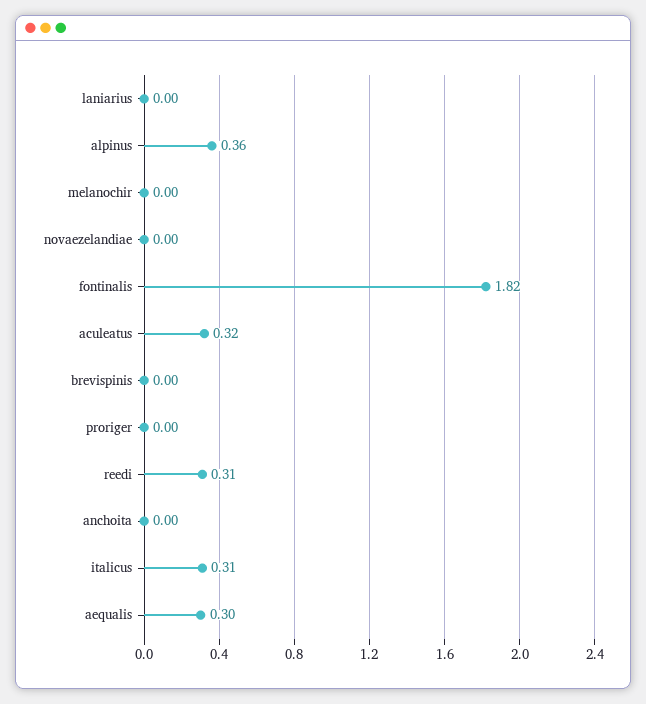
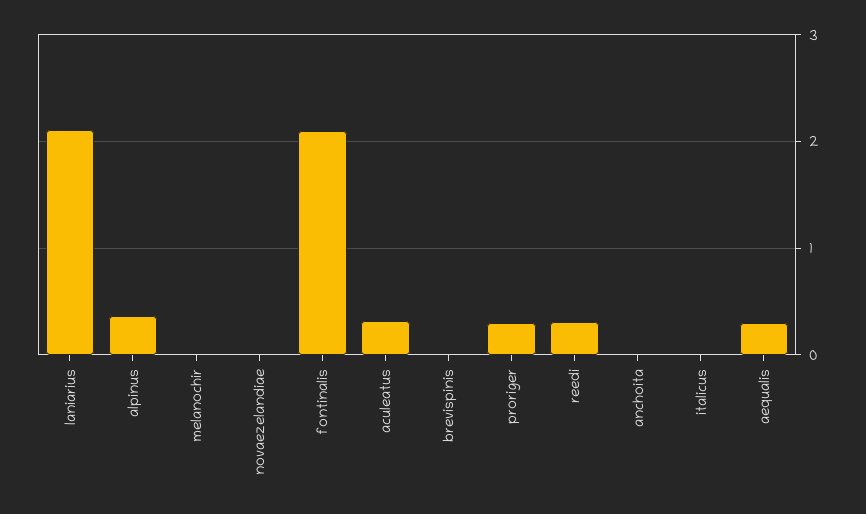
  {
-   "laniarius": 0,
+   "laniarius": 2.1,
    "alpinus": 0.36,
    "melanochir": 0,
    "novaezelandiae": 0,
-   "fontinalis": 1.82,
+   "fontinalis": 2.1,
    "aculeatus": 0.32,
    "brevispinis": 0,
-   "proriger": 0,
+   "proriger": 0.3,
    "reedi": 0.31,
    "anchoita": 0,
-   "italicus": 0.31,
+   "italicus": 0,
    "aequalis": 0.3
  }

